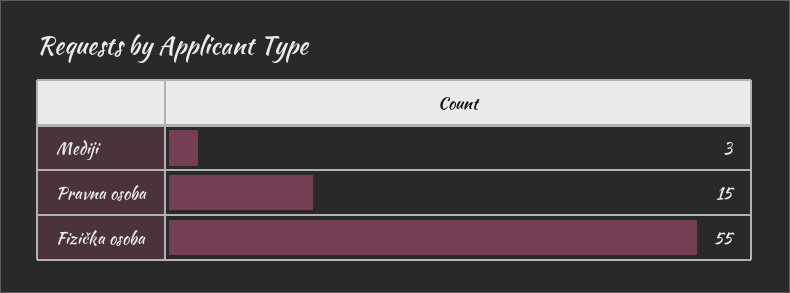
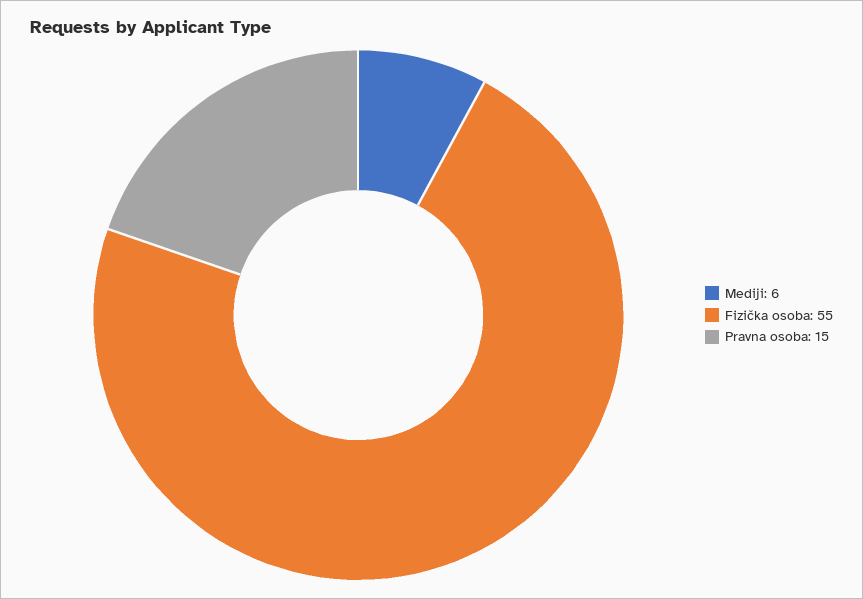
  {
-   "Mediji": 3,
+   "Mediji": 6,
    "Pravna osoba": 15,
    "Fizička osoba": 55
  }

